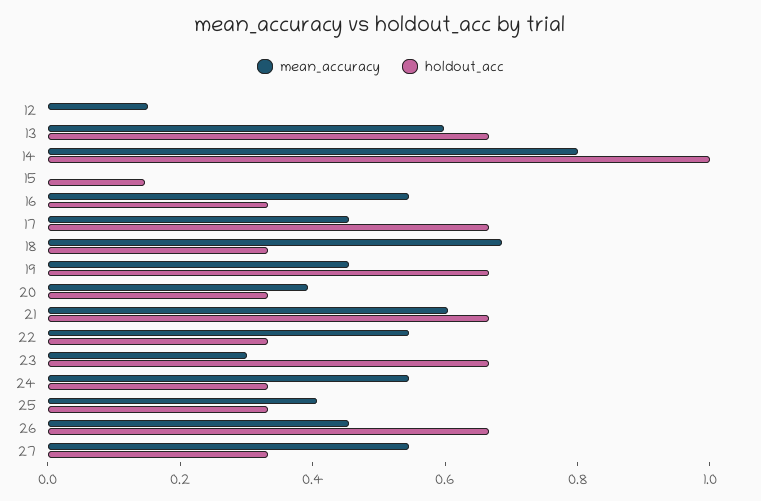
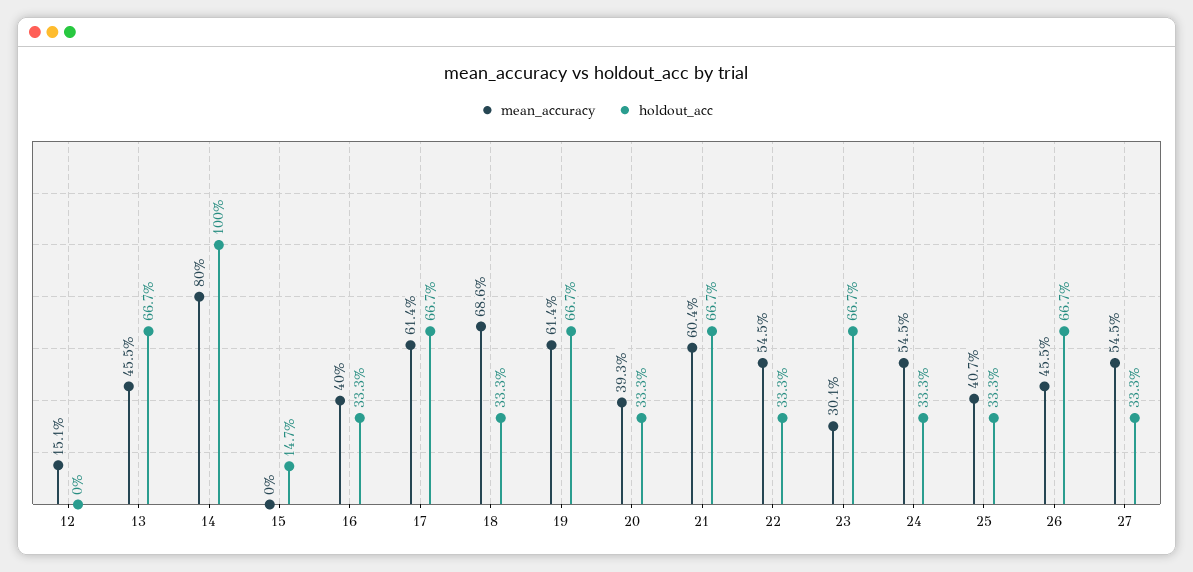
  {
    "mean_accuracy": {
      "12": 0.151,
-     "13": 0.6,
+     "13": 0.455,
      "14": 0.8,
      "15": 0,
-     "16": 0.55,
+     "16": 0.4,
-     "17": 0.45,
+     "17": 0.614,
      "18": 0.686,
-     "19": 0.45,
+     "19": 0.614,
      "20": 0.393,
      "21": 0.604,
      "22": 0.545,
      "23": 0.301,
      "24": 0.545,
      "25": 0.407,
      "26": 0.455,
      "27": 0.545
    },
    "holdout_acc": {
      "12": 0,
      "13": 0.667,
      "14": 1,
      "15": 0.147,
      "16": 0.333,
      "17": 0.667,
      "18": 0.333,
      "19": 0.667,
      "20": 0.333,
      "21": 0.667,
      "22": 0.333,
      "23": 0.667,
      "24": 0.333,
      "25": 0.333,
      "26": 0.667,
      "27": 0.333
    }
  }

